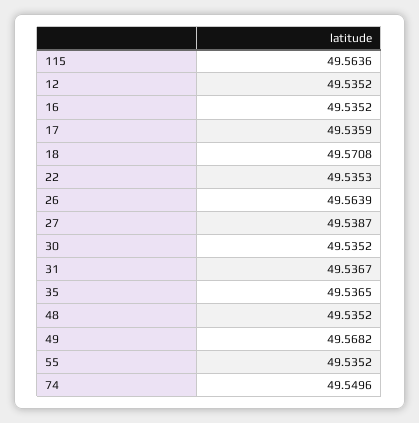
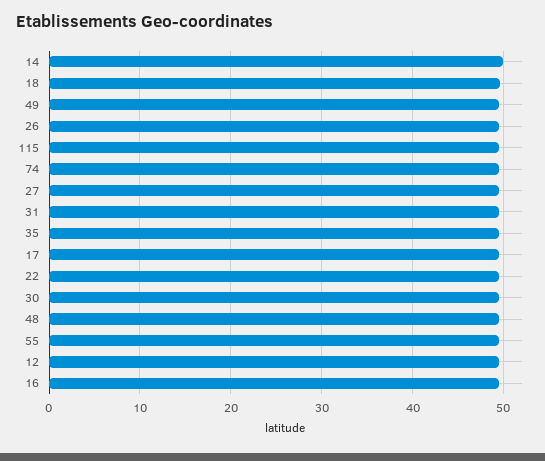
  {
    "115": 49.5636,
    "12": 49.5352,
    "16": 49.5352,
    "17": 49.5359,
    "18": 49.5708,
    "22": 49.5353,
    "26": 49.5639,
    "27": 49.5387,
    "30": 49.5352,
    "31": 49.5367,
    "35": 49.5365,
    "48": 49.5352,
    "49": 49.5682,
    "55": 49.5352,
-   "74": 49.5496
+   "74": 49.5496,
+   "14": 50
  }

